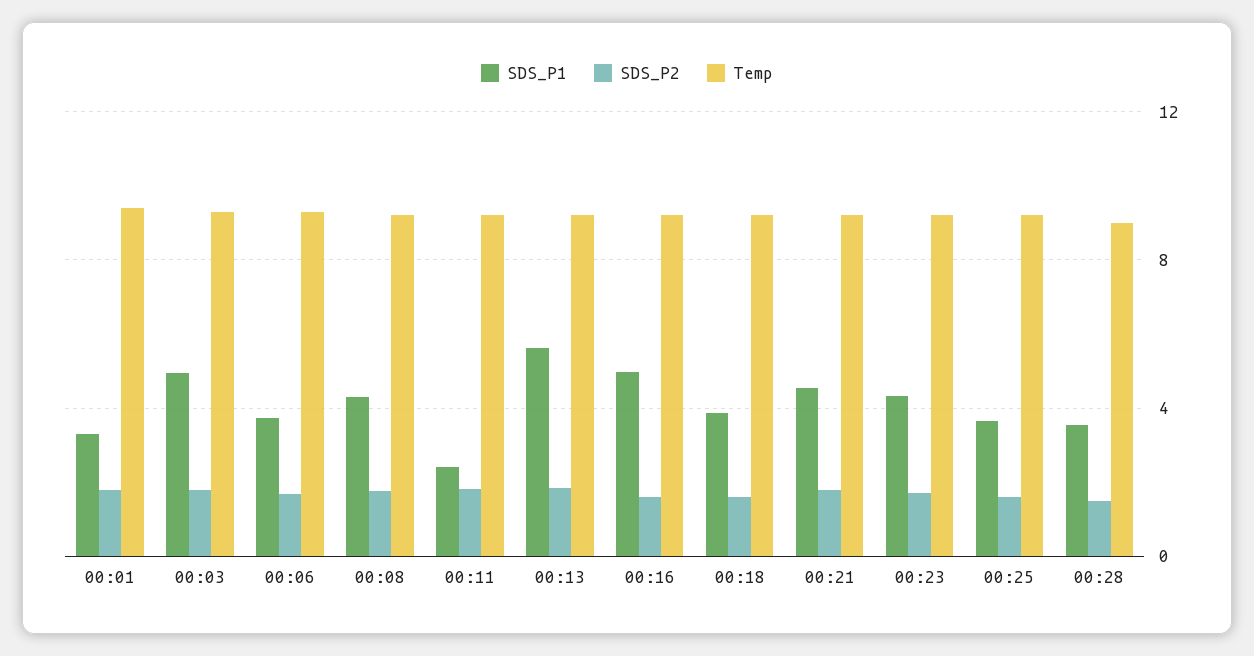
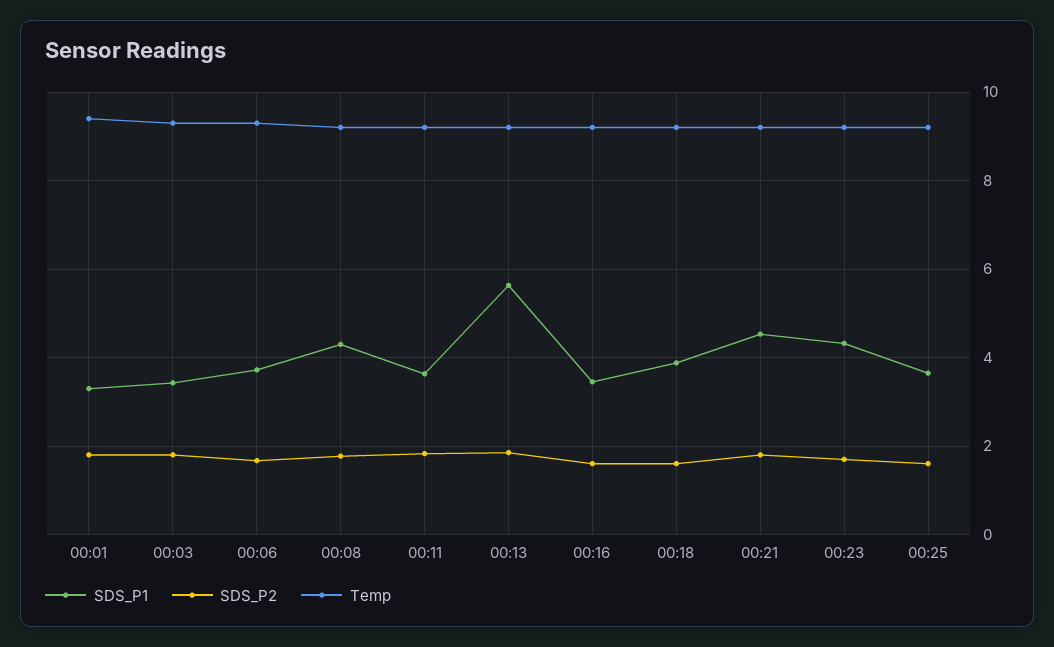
  {
    "SDS_P1": {
      "00:01": 3.4,
-     "00:03": 5,
+     "00:03": 3.4,
      "00:06": 3.8,
      "00:08": 4.4,
-     "00:11": 2.5,
+     "00:11": 3.6,
      "00:13": 5.6,
-     "00:16": 5,
+     "00:16": 3.4,
      "00:18": 3.8,
      "00:21": 4.6,
      "00:23": 4.4,
-     "00:25": 3.6,
+     "00:25": 3.6
-     "00:28": 3.5
    },
    "SDS_P2": {
      "00:01": 1.8,
      "00:03": 1.8,
      "00:06": 1.6,
      "00:08": 1.8,
      "00:11": 1.8,
      "00:13": 1.8,
      "00:16": 1.6,
      "00:18": 1.6,
      "00:21": 1.8,
      "00:23": 1.8,
-     "00:25": 1.6,
+     "00:25": 1.6
-     "00:28": 1.5
    },
    "Temp": {
      "00:01": 9.4,
      "00:03": 9.4,
      "00:06": 9.4,
      "00:08": 9.2,
      "00:11": 9.2,
      "00:13": 9.2,
      "00:16": 9.2,
      "00:18": 9.2,
      "00:21": 9.2,
      "00:23": 9.2,
-     "00:25": 9.2,
+     "00:25": 9.2
-     "00:28": 9
    }
  }

